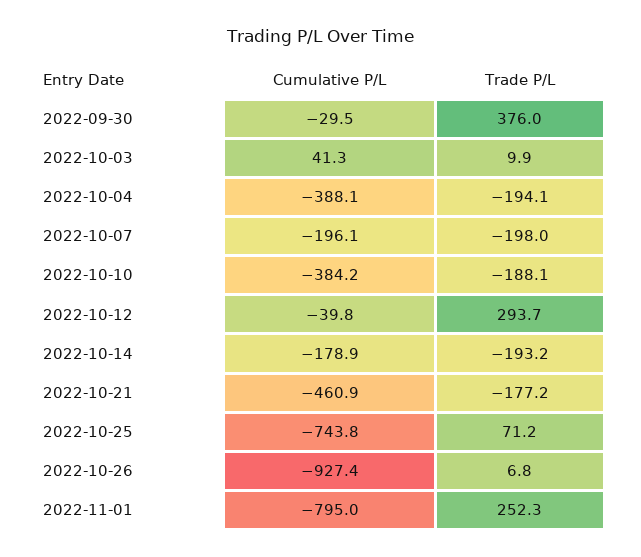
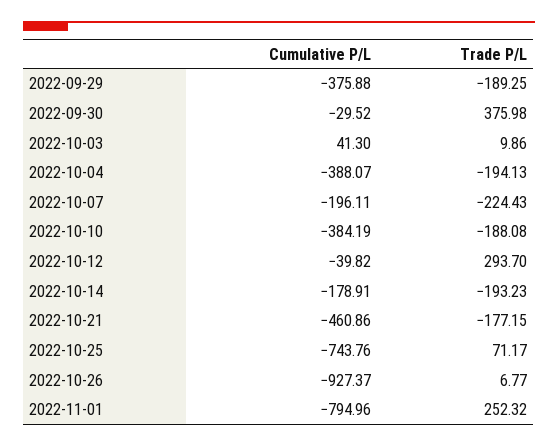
  {
    "Cumulative P/L": {
      "2022-09-30": -29.52,
      "2022-10-03": 41.3,
      "2022-10-04": -388.07,
      "2022-10-07": -196.11,
      "2022-10-10": -384.19,
      "2022-10-12": -39.82,
      "2022-10-14": -178.91,
      "2022-10-21": -460.86,
      "2022-10-25": -743.76,
      "2022-10-26": -927.37,
-     "2022-11-01": -794.96
+     "2022-11-01": -794.96,
+     "2022-09-29": -375.88
    },
    "Trade P/L": {
      "2022-09-30": 375.98,
      "2022-10-03": 9.86,
      "2022-10-04": -194.13,
-     "2022-10-07": -198,
+     "2022-10-07": -224.43,
      "2022-10-10": -188.08,
      "2022-10-12": 293.7,
      "2022-10-14": -193.23,
      "2022-10-21": -177.15,
      "2022-10-25": 71.17,
      "2022-10-26": 6.77,
-     "2022-11-01": 252.32
+     "2022-11-01": 252.32,
+     "2022-09-29": -189.25
    }
  }

